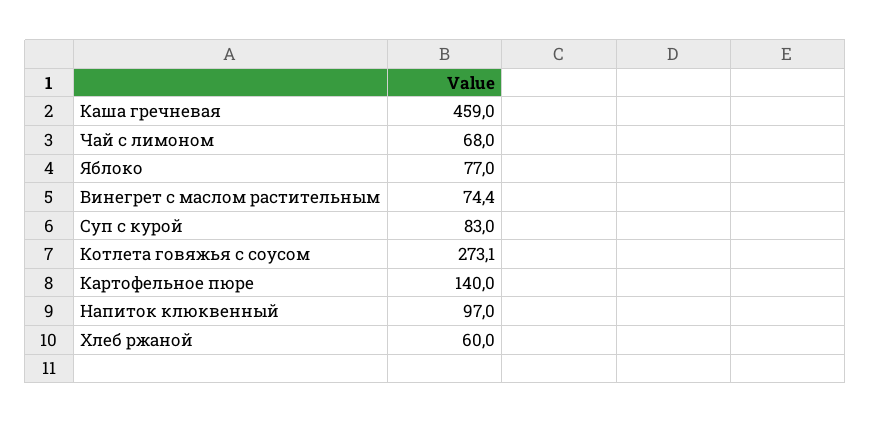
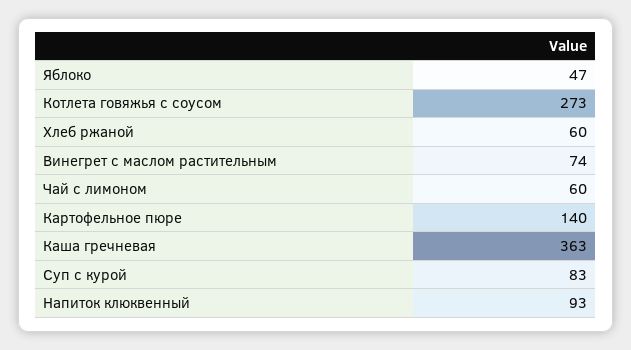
  {
-   "Каша гречневая": 459,
+   "Каша гречневая": 363,
-   "Чай с лимоном": 68,
+   "Чай с лимоном": 60,
-   "Яблоко": 77,
+   "Яблоко": 47,
    "Винегрет с маслом растительным": 74.4,
    "Суп с курой": 83,
    "Котлета говяжья с соусом": 273.1,
    "Картофельное пюре": 140,
-   "Напиток клюквенный": 97,
+   "Напиток клюквенный": 93,
    "Хлеб ржаной": 60
  }

